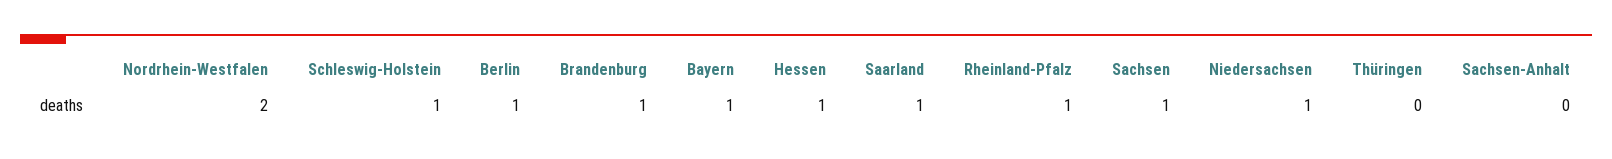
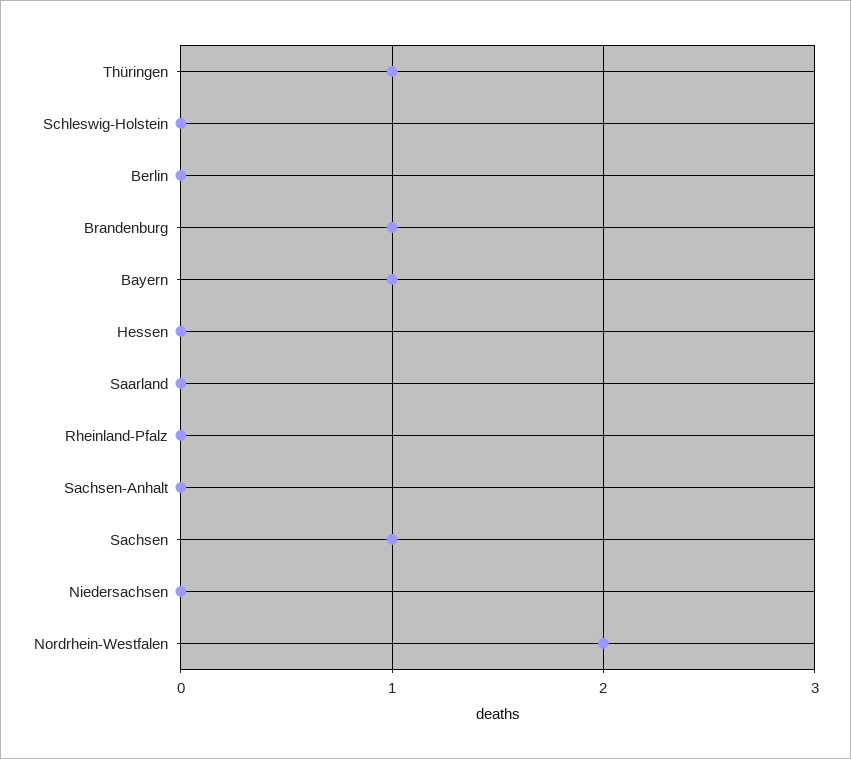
  {
    "Nordrhein-Westfalen": 2,
-   "Schleswig-Holstein": 1,
+   "Schleswig-Holstein": 0,
-   "Berlin": 1,
+   "Berlin": 0,
    "Brandenburg": 1,
    "Bayern": 1,
-   "Hessen": 1,
+   "Hessen": 0,
-   "Saarland": 1,
+   "Saarland": 0,
-   "Rheinland-Pfalz": 1,
+   "Rheinland-Pfalz": 0,
    "Sachsen": 1,
-   "Niedersachsen": 1,
+   "Niedersachsen": 0,
-   "Thüringen": 0,
+   "Thüringen": 1,
    "Sachsen-Anhalt": 0
  }

